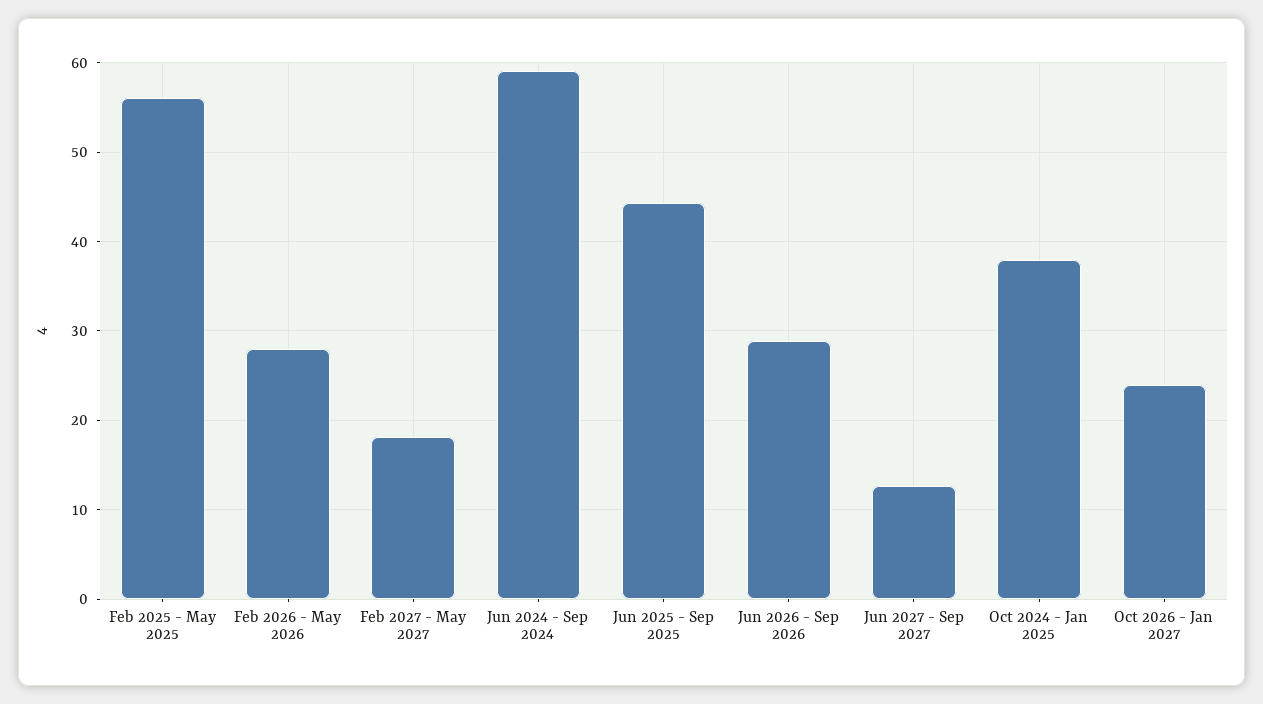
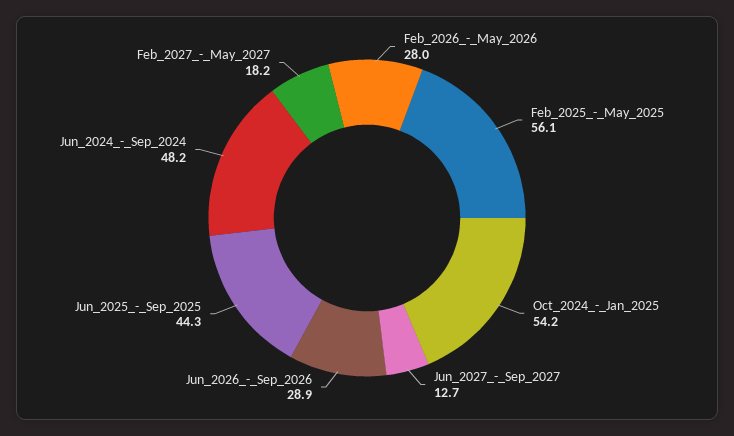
  {
    "Feb 2025 - May 2025": 56.1,
    "Feb 2026 - May 2026": 28,
    "Feb 2027 - May 2027": 18.2,
-   "Jun 2024 - Sep 2024": 59,
+   "Jun 2024 - Sep 2024": 48.2,
    "Jun 2025 - Sep 2025": 44.3,
    "Jun 2026 - Sep 2026": 28.9,
    "Jun 2027 - Sep 2027": 12.7,
-   "Oct 2024 - Jan 2025": 38,
+   "Oct 2024 - Jan 2025": 54.2
-   "Oct 2026 - Jan 2027": 24
  }

